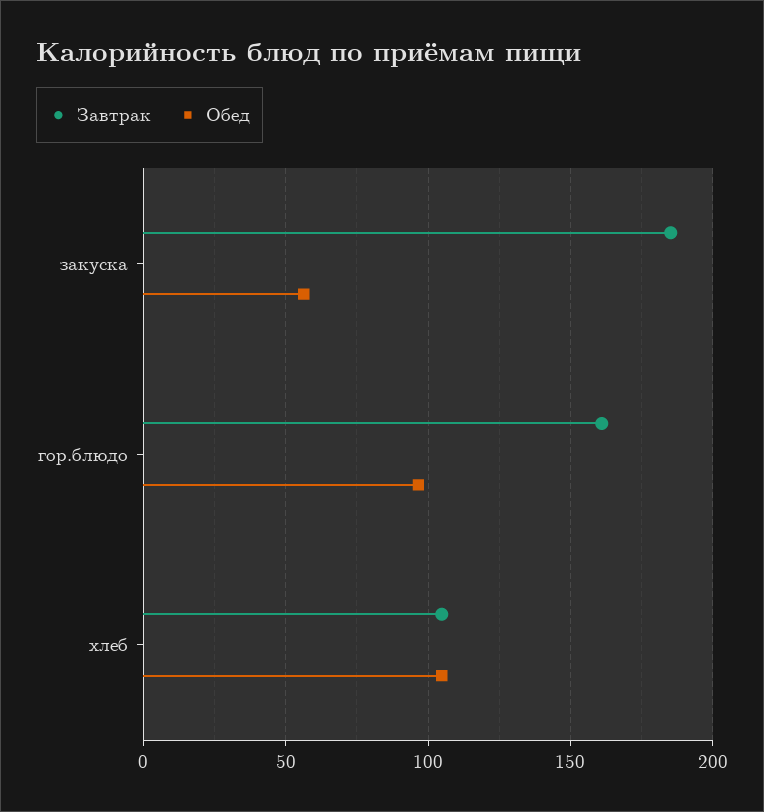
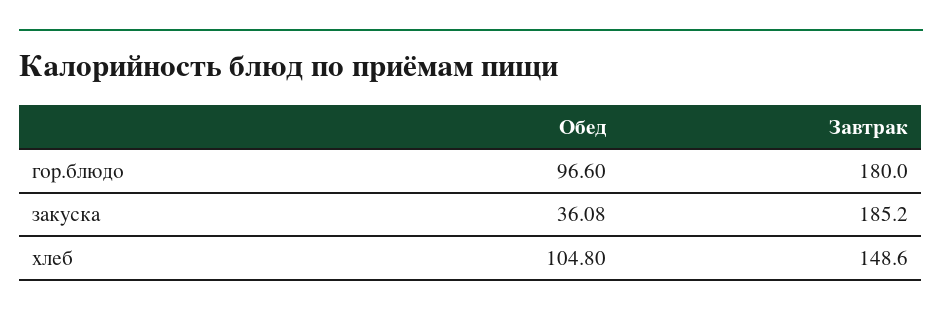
  {
    "Завтрак": {
      "закуска": 185.2,
-     "гор.блюдо": 160,
+     "гор.блюдо": 180,
-     "хлеб": 105
+     "хлеб": 148.6
    },
    "Обед": {
-     "закуска": 55,
+     "закуска": 36.08,
      "гор.блюдо": 96.6,
      "хлеб": 104.8
    }
  }

